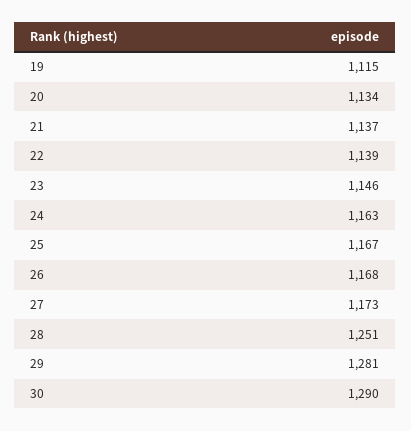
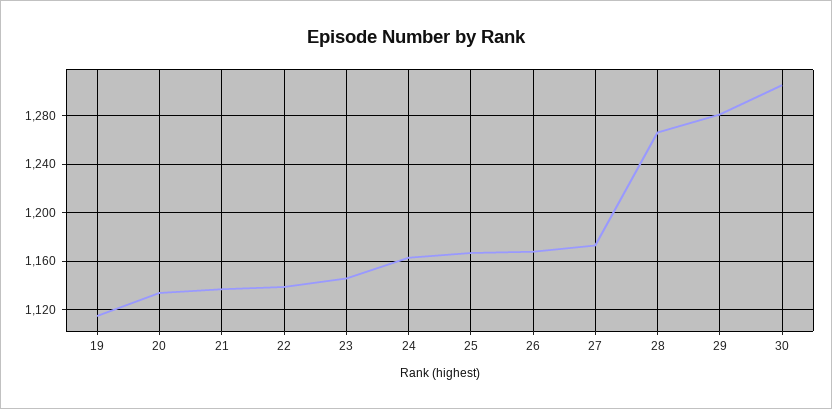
  {
    "19": 1115,
    "20": 1134,
    "21": 1137,
    "22": 1139,
    "23": 1146,
    "24": 1163,
    "25": 1167,
    "26": 1168,
    "27": 1173,
-   "28": 1251,
+   "28": 1265,
    "29": 1281,
-   "30": 1290
+   "30": 1305
  }

